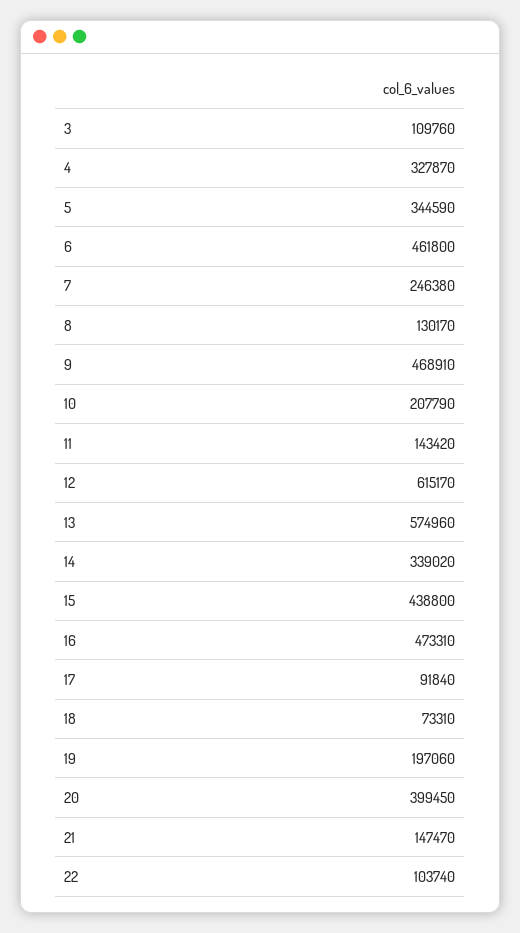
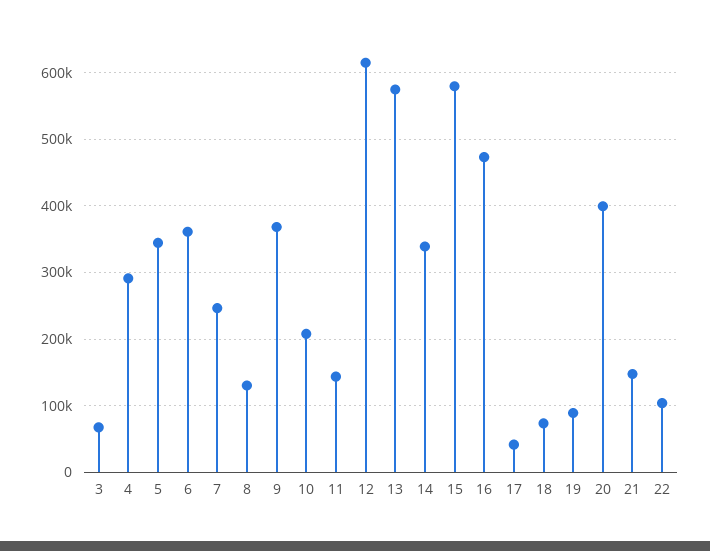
  {
-   "3": 109760,
+   "3": 70000,
-   "4": 327870,
+   "4": 290000,
    "5": 344590,
-   "6": 461800,
+   "6": 360000,
    "7": 246380,
    "8": 130170,
-   "9": 468910,
+   "9": 370000,
    "10": 207790,
    "11": 143420,
    "12": 615170,
    "13": 574960,
    "14": 339020,
-   "15": 438800,
+   "15": 580000,
    "16": 473310,
-   "17": 91840,
+   "17": 40000,
    "18": 73310,
-   "19": 197060,
+   "19": 90000,
    "20": 399450,
    "21": 147470,
    "22": 103740
  }

